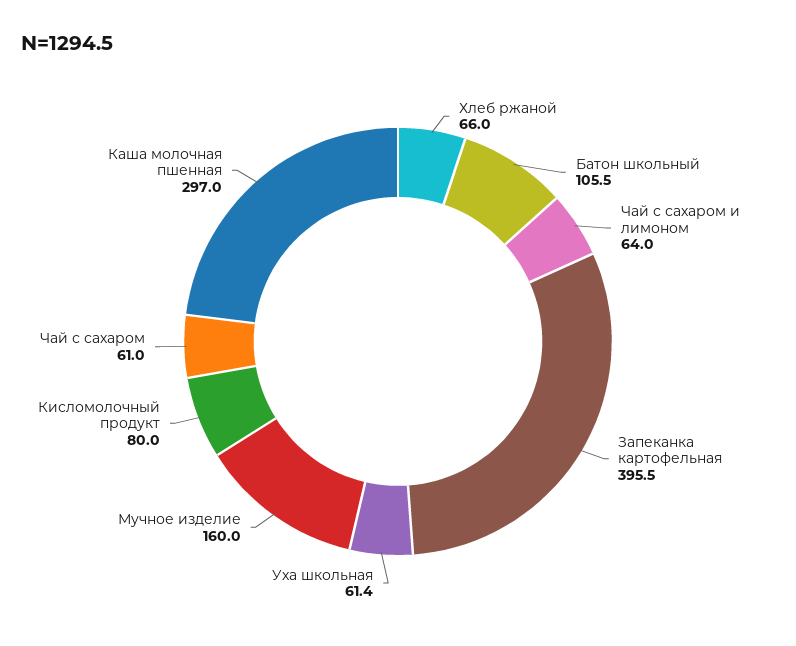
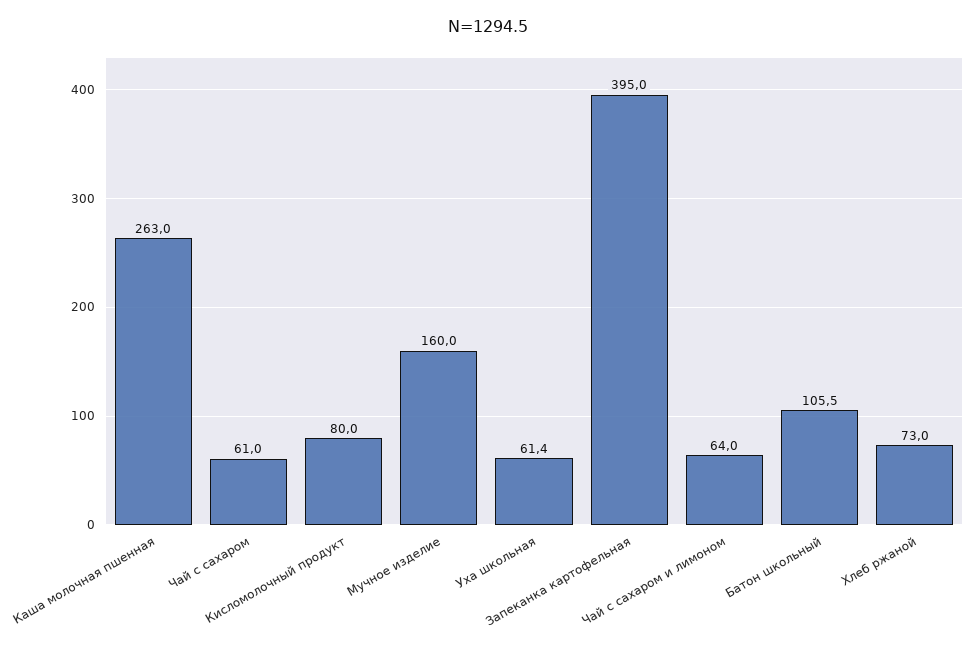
  {
-   "Хлеб ржаной": 66,
+   "Хлеб ржаной": 73,
    "Батон школьный": 105.5,
    "Чай с сахаром и лимоном": 64,
-   "Запеканка картофельная": 395.5,
+   "Запеканка картофельная": 395,
    "Уха школьная": 61.4,
    "Мучное изделие": 160,
    "Кисломолочный продукт": 80,
    "Чай с сахаром": 61,
-   "Каша молочная пшенная": 297
+   "Каша молочная пшенная": 263
  }

